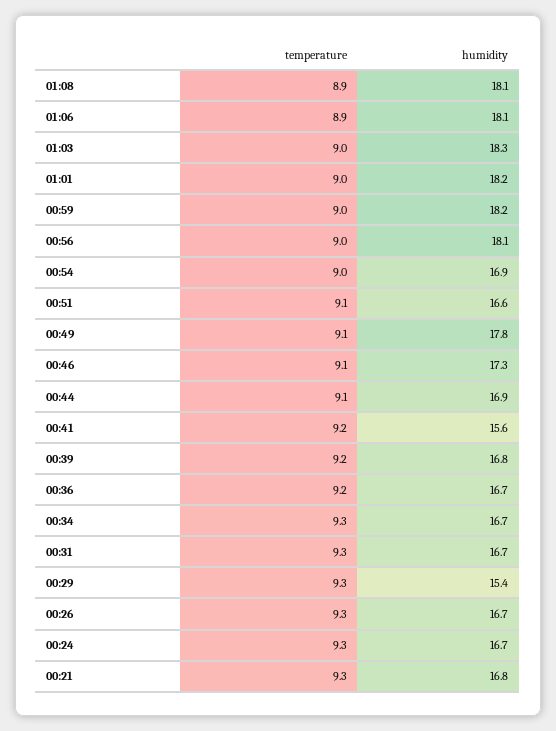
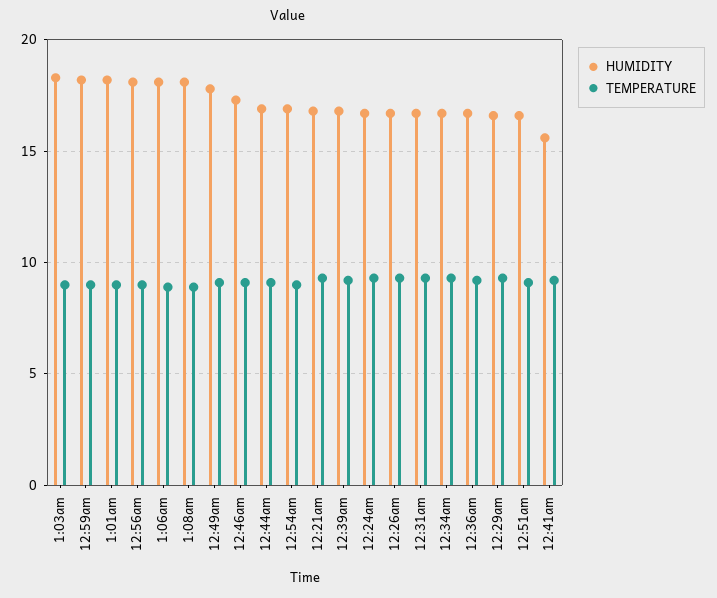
  {
    "temperature": {
      "01:08": 8.9,
      "01:06": 8.9,
      "01:03": 9,
      "01:01": 9,
      "00:59": 9,
      "00:56": 9,
      "00:54": 9,
      "00:51": 9.1,
      "00:49": 9.1,
      "00:46": 9.1,
      "00:44": 9.1,
      "00:41": 9.2,
      "00:39": 9.2,
      "00:36": 9.2,
      "00:34": 9.3,
      "00:31": 9.3,
      "00:29": 9.3,
      "00:26": 9.3,
      "00:24": 9.3,
      "00:21": 9.3
    },
    "humidity": {
      "01:08": 18.1,
      "01:06": 18.1,
      "01:03": 18.3,
      "01:01": 18.2,
      "00:59": 18.2,
      "00:56": 18.1,
      "00:54": 16.9,
      "00:51": 16.6,
      "00:49": 17.8,
      "00:46": 17.3,
      "00:44": 16.9,
      "00:41": 15.6,
      "00:39": 16.8,
      "00:36": 16.7,
      "00:34": 16.7,
      "00:31": 16.7,
-     "00:29": 15.4,
+     "00:29": 16.5,
      "00:26": 16.7,
      "00:24": 16.7,
      "00:21": 16.8
    }
  }

